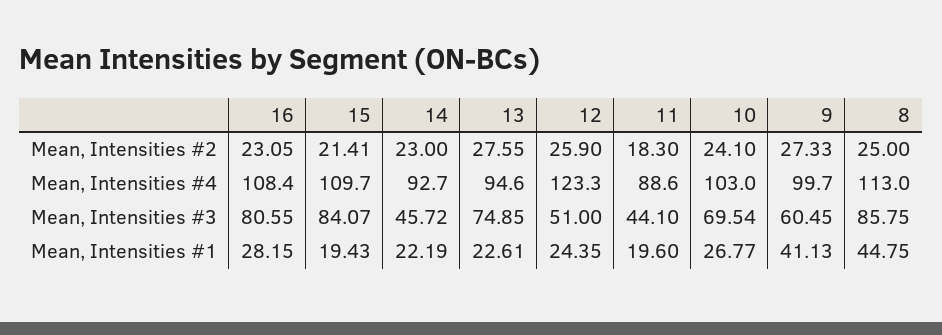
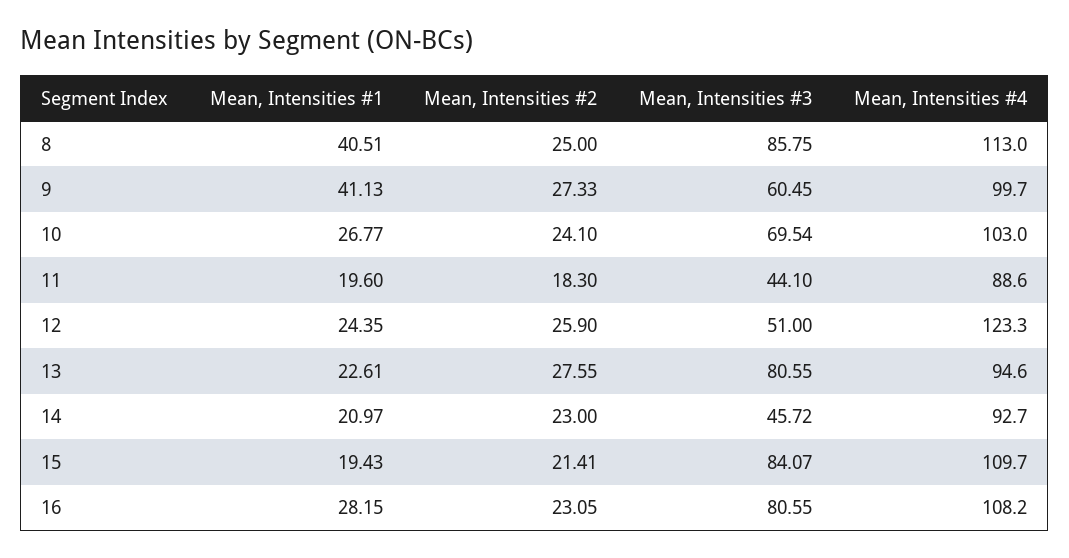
  {
    "16": {
      "Mean, Intensities #2": 23.05,
-     "Mean, Intensities #4": 108.4,
+     "Mean, Intensities #4": 108.2,
      "Mean, Intensities #3": 80.55,
      "Mean, Intensities #1": 28.15
    },
    "15": {
      "Mean, Intensities #2": 21.41,
      "Mean, Intensities #4": 109.7,
      "Mean, Intensities #3": 84.07,
      "Mean, Intensities #1": 19.43
    },
    "14": {
      "Mean, Intensities #2": 23,
      "Mean, Intensities #4": 92.7,
      "Mean, Intensities #3": 45.72,
-     "Mean, Intensities #1": 22.19
+     "Mean, Intensities #1": 20.97
    },
    "13": {
      "Mean, Intensities #2": 27.55,
      "Mean, Intensities #4": 94.6,
-     "Mean, Intensities #3": 74.85,
+     "Mean, Intensities #3": 80.55,
      "Mean, Intensities #1": 22.61
    },
    "12": {
      "Mean, Intensities #2": 25.9,
      "Mean, Intensities #4": 123.3,
      "Mean, Intensities #3": 51,
      "Mean, Intensities #1": 24.35
    },
    "11": {
      "Mean, Intensities #2": 18.3,
      "Mean, Intensities #4": 88.6,
      "Mean, Intensities #3": 44.1,
      "Mean, Intensities #1": 19.6
    },
    "10": {
      "Mean, Intensities #2": 24.1,
      "Mean, Intensities #4": 103,
      "Mean, Intensities #3": 69.54,
      "Mean, Intensities #1": 26.77
    },
    "9": {
      "Mean, Intensities #2": 27.33,
      "Mean, Intensities #4": 99.7,
      "Mean, Intensities #3": 60.45,
      "Mean, Intensities #1": 41.13
    },
    "8": {
      "Mean, Intensities #2": 25,
      "Mean, Intensities #4": 113,
      "Mean, Intensities #3": 85.75,
-     "Mean, Intensities #1": 44.75
+     "Mean, Intensities #1": 40.51
    }
  }

